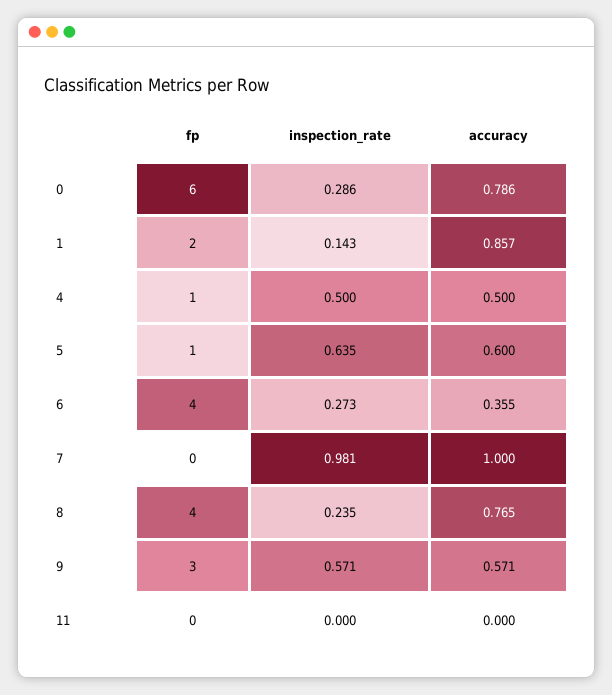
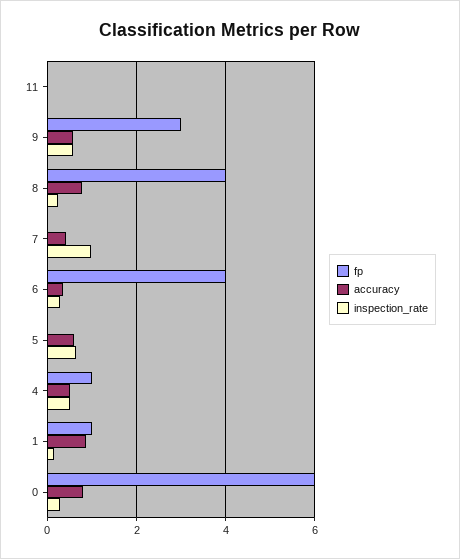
  {
    "fp": {
      "0": 6,
-     "1": 2,
+     "1": 1,
      "4": 1,
-     "5": 1,
+     "5": 0,
      "6": 4,
      "7": 0,
      "8": 4,
      "9": 3,
      "11": 0
    },
    "inspection_rate": {
      "0": 0.286,
      "1": 0.143,
      "4": 0.5,
      "5": 0.635,
      "6": 0.273,
      "7": 0.981,
      "8": 0.235,
      "9": 0.571,
      "11": 0
    },
    "accuracy": {
      "0": 0.786,
      "1": 0.857,
      "4": 0.5,
      "5": 0.6,
      "6": 0.355,
-     "7": 1,
+     "7": 0.4,
      "8": 0.765,
      "9": 0.571,
      "11": 0
    }
  }

